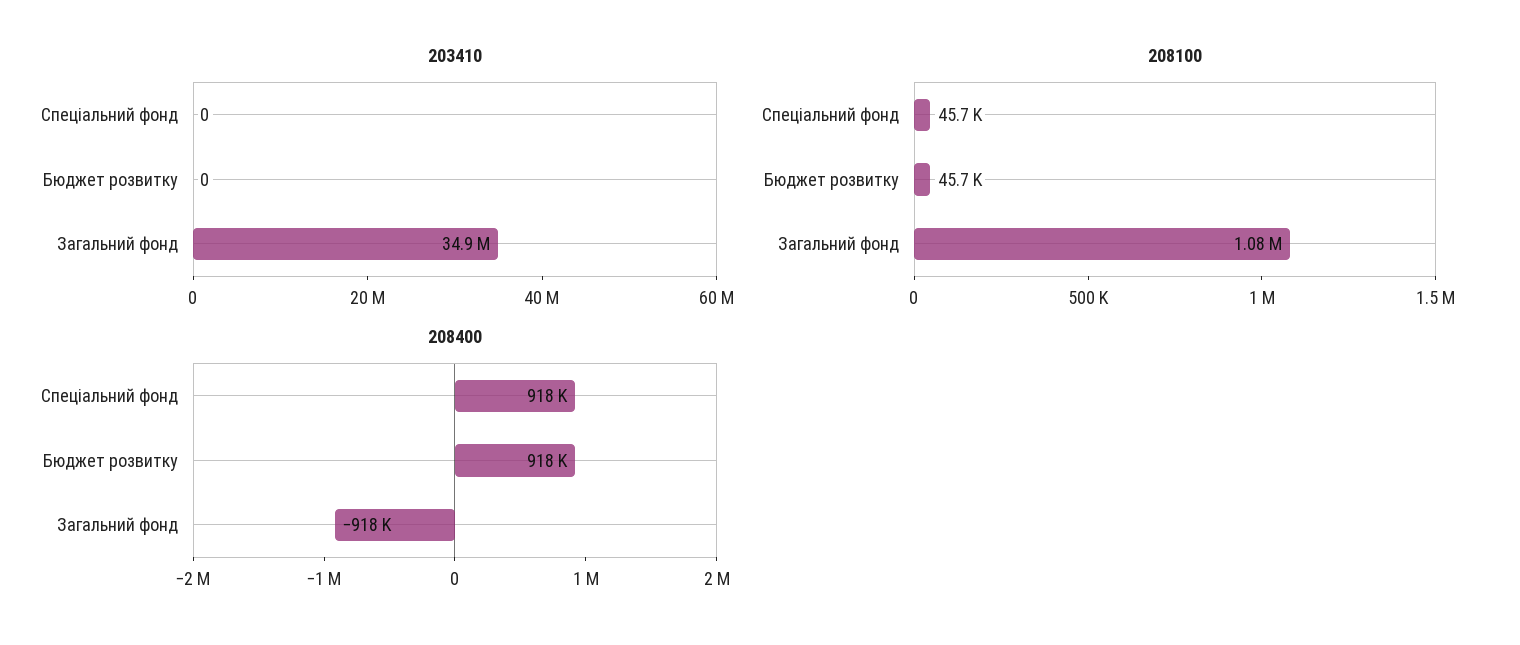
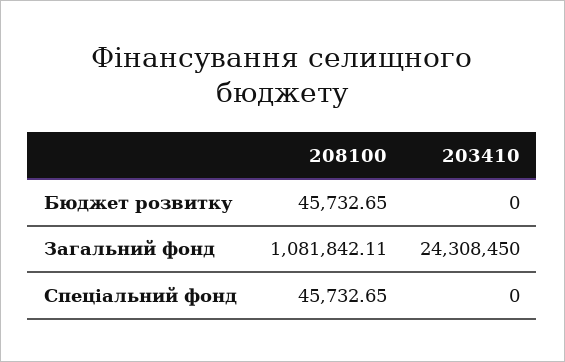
  {
    "203410": {
      "Спеціальний фонд": 0,
      "Бюджет розвитку": 0,
-     "Загальний фонд": 34900000
+     "Загальний фонд": 24308450
    },
    "208100": {
      "Спеціальний фонд": 45732.65,
      "Бюджет розвитку": 45732.65,
      "Загальний фонд": 1081842.11
-   },
+   }
-   "208400": {
-     "Спеціальний фонд": 918000,
-     "Бюджет розвитку": 918000,
-     "Загальний фонд": -918000
-   }
  }

